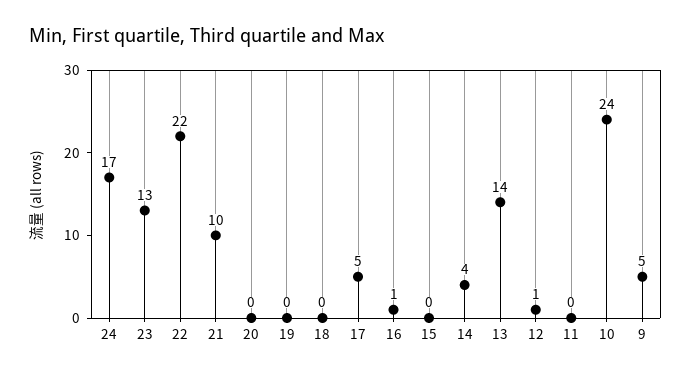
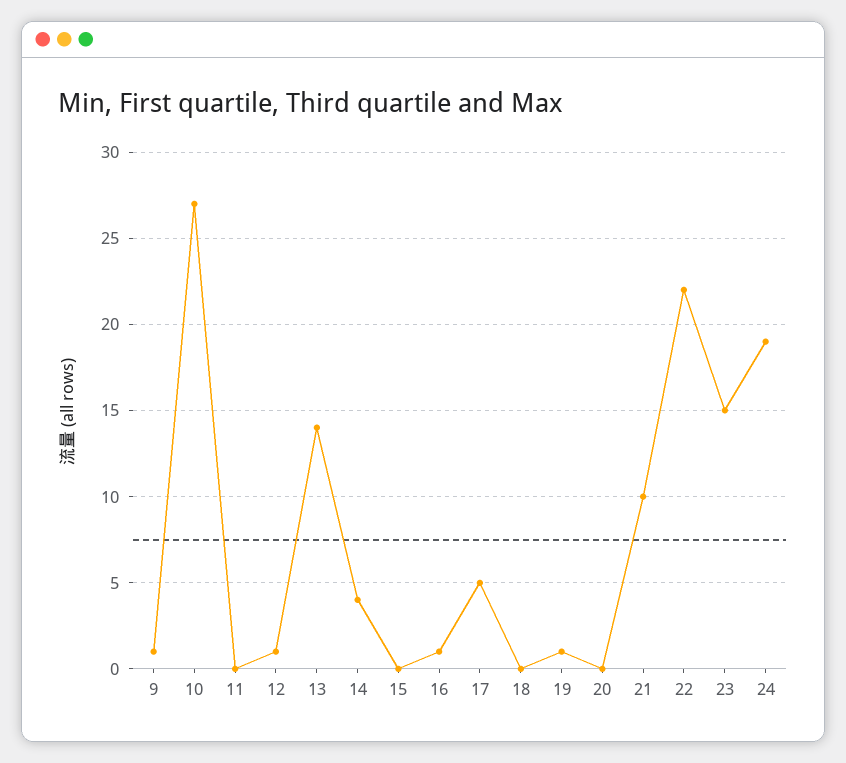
  {
-   "24": 17,
+   "24": 19,
-   "23": 13,
+   "23": 15,
    "22": 22,
    "21": 10,
    "20": 0,
-   "19": 0,
+   "19": 1,
    "18": 0,
    "17": 5,
    "16": 1,
    "15": 0,
    "14": 4,
    "13": 14,
    "12": 1,
    "11": 0,
-   "10": 24,
+   "10": 27,
-   "9": 5
+   "9": 1
  }

